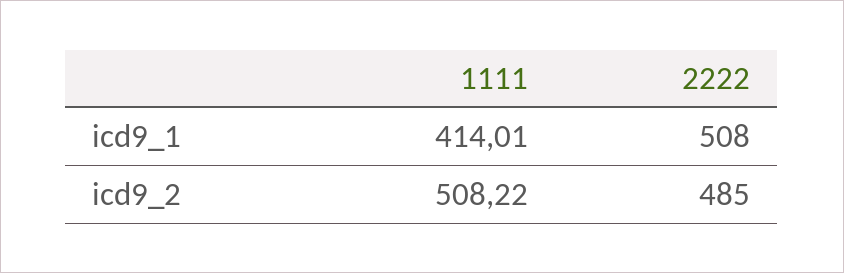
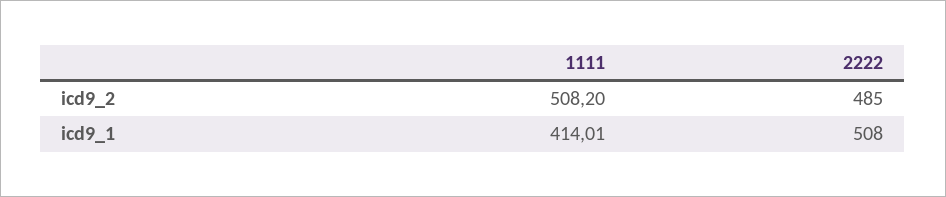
  {
    "1111": {
      "icd9_1": 414.01,
-     "icd9_2": 508.22
+     "icd9_2": 508.2
    },
    "2222": {
      "icd9_1": 508,
      "icd9_2": 485
    }
  }

